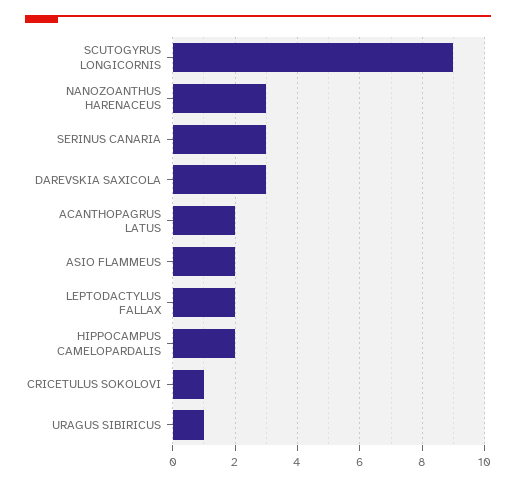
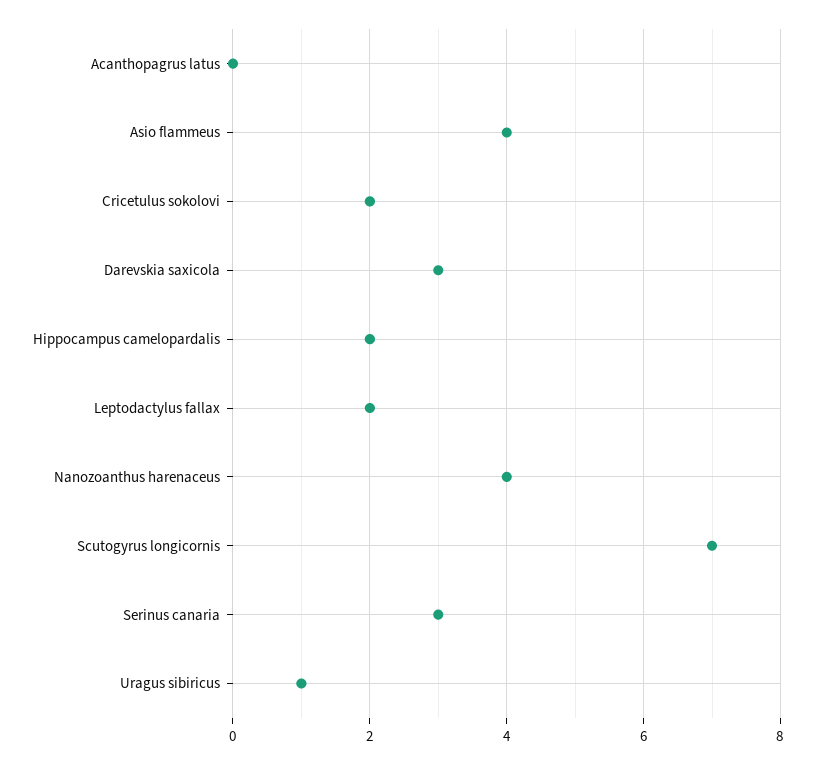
  {
-   "SCUTOGYRUS LONGICORNIS": 9,
+   "SCUTOGYRUS LONGICORNIS": 7,
-   "NANOZOANTHUS HARENACEUS": 3,
+   "NANOZOANTHUS HARENACEUS": 4,
    "SERINUS CANARIA": 3,
    "DAREVSKIA SAXICOLA": 3,
-   "ACANTHOPAGRUS LATUS": 2,
+   "ACANTHOPAGRUS LATUS": 0,
-   "ASIO FLAMMEUS": 2,
+   "ASIO FLAMMEUS": 4,
    "LEPTODACTYLUS FALLAX": 2,
    "HIPPOCAMPUS CAMELOPARDALIS": 2,
-   "CRICETULUS SOKOLOVI": 1,
+   "CRICETULUS SOKOLOVI": 2,
    "URAGUS SIBIRICUS": 1
  }

